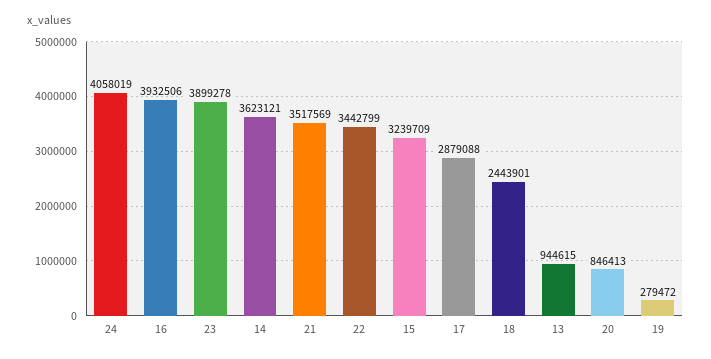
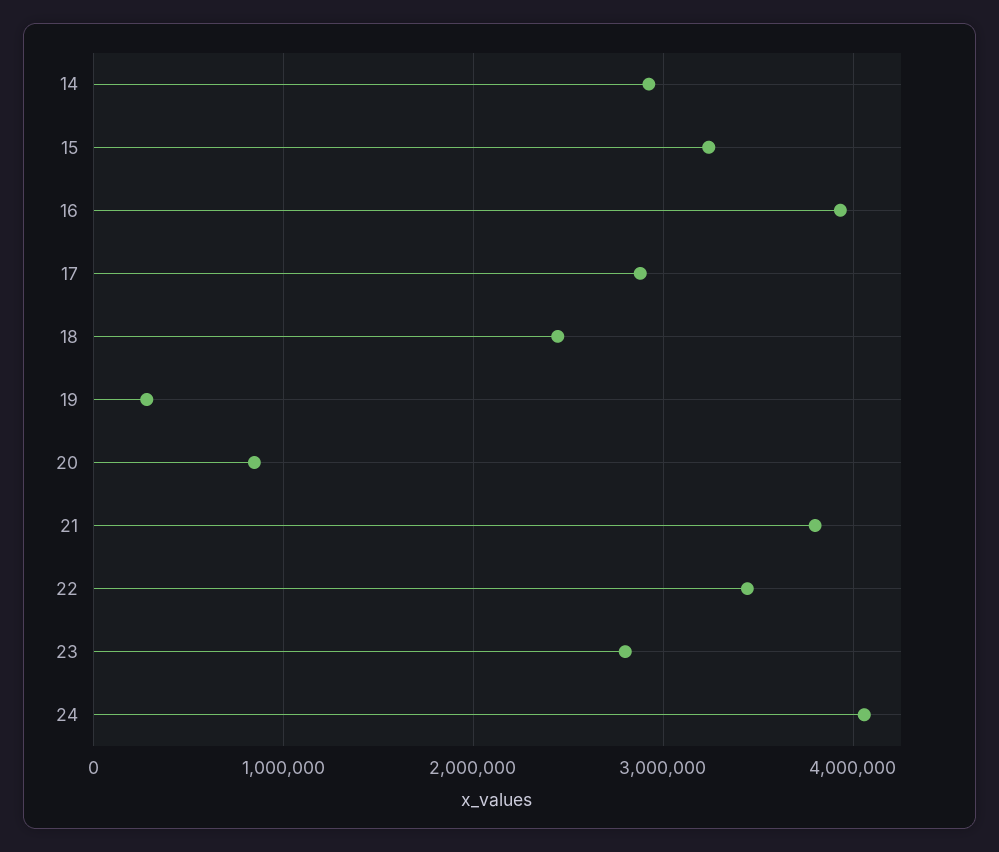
  {
    "24": 4058019,
    "16": 3932506,
-   "23": 3899278,
+   "23": 2800000,
-   "14": 3623121,
+   "14": 2900000,
-   "21": 3517569,
+   "21": 3800000,
    "22": 3442799,
    "15": 3239709,
    "17": 2879088,
    "18": 2443901,
-   "13": 944615,
    "20": 846413,
    "19": 279472
  }

